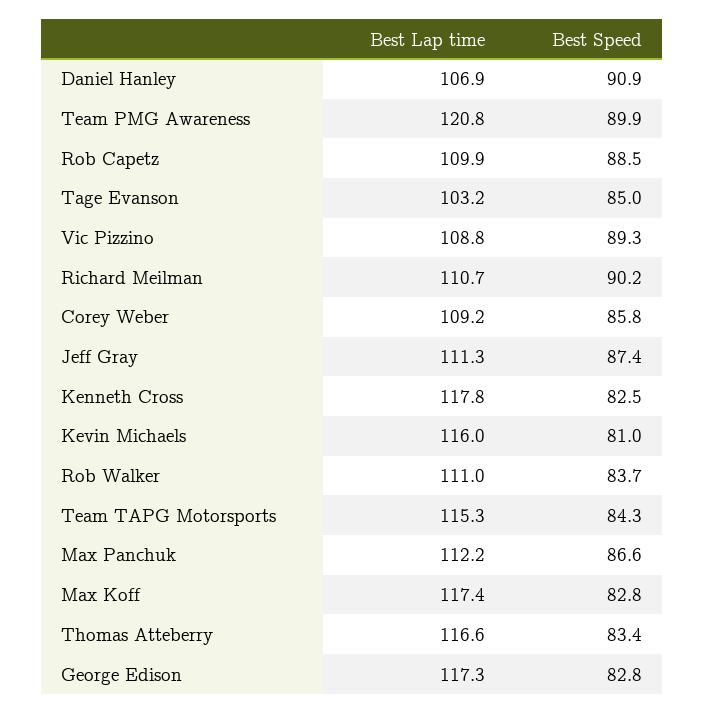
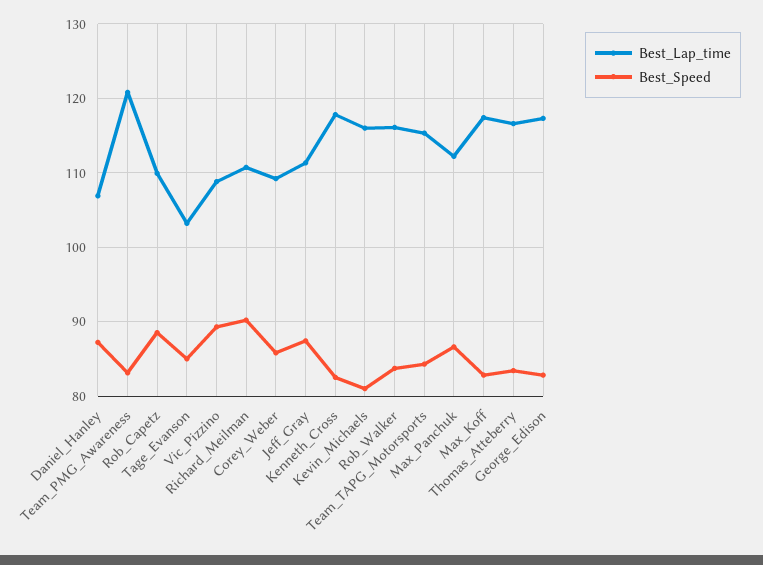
  {
    "Best Lap time": {
      "Daniel Hanley": 106.9,
      "Team PMG Awareness": 120.8,
      "Rob Capetz": 109.9,
      "Tage Evanson": 103.2,
      "Vic Pizzino": 108.8,
      "Richard Meilman": 110.7,
      "Corey Weber": 109.2,
      "Jeff Gray": 111.3,
      "Kenneth Cross": 117.8,
      "Kevin Michaels": 116,
-     "Rob Walker": 111,
+     "Rob Walker": 116,
      "Team TAPG Motorsports": 115.3,
      "Max Panchuk": 112.2,
      "Max Koff": 117.4,
      "Thomas Atteberry": 116.6,
      "George Edison": 117.3
    },
    "Best Speed": {
-     "Daniel Hanley": 90.9,
+     "Daniel Hanley": 87,
-     "Team PMG Awareness": 89.9,
+     "Team PMG Awareness": 83,
      "Rob Capetz": 88.5,
      "Tage Evanson": 85,
      "Vic Pizzino": 89.3,
      "Richard Meilman": 90.2,
      "Corey Weber": 85.8,
      "Jeff Gray": 87.4,
      "Kenneth Cross": 82.5,
      "Kevin Michaels": 81,
      "Rob Walker": 83.7,
      "Team TAPG Motorsports": 84.3,
      "Max Panchuk": 86.6,
      "Max Koff": 82.8,
      "Thomas Atteberry": 83.4,
      "George Edison": 82.8
    }
  }

